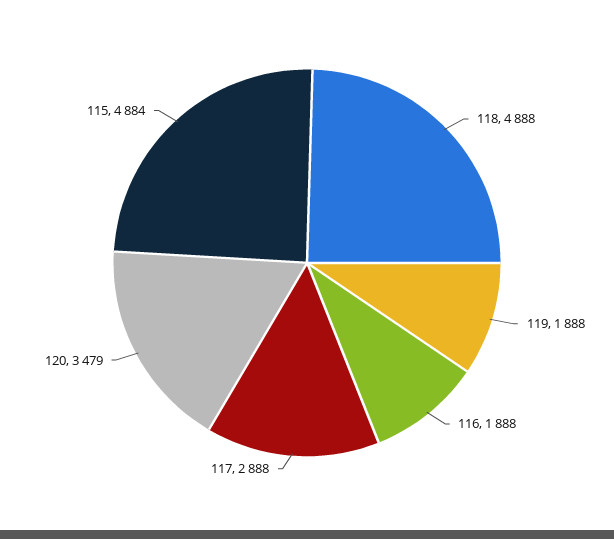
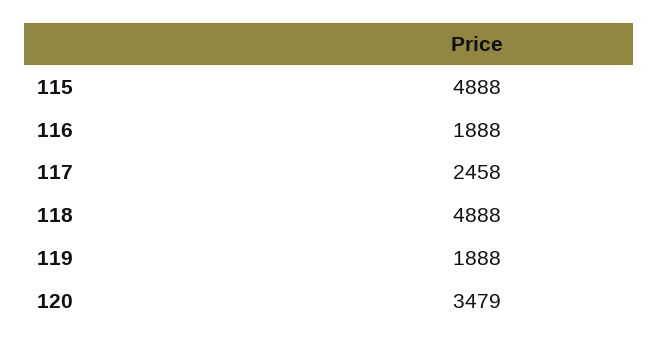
  {
    "118": 4888,
    "119": 1888,
    "116": 1888,
-   "117": 2888,
+   "117": 2458,
    "120": 3479,
-   "115": 4884
+   "115": 4888
  }

